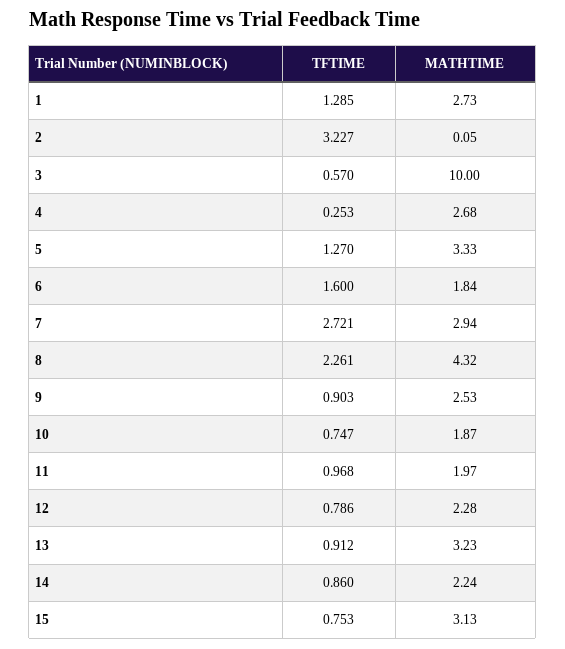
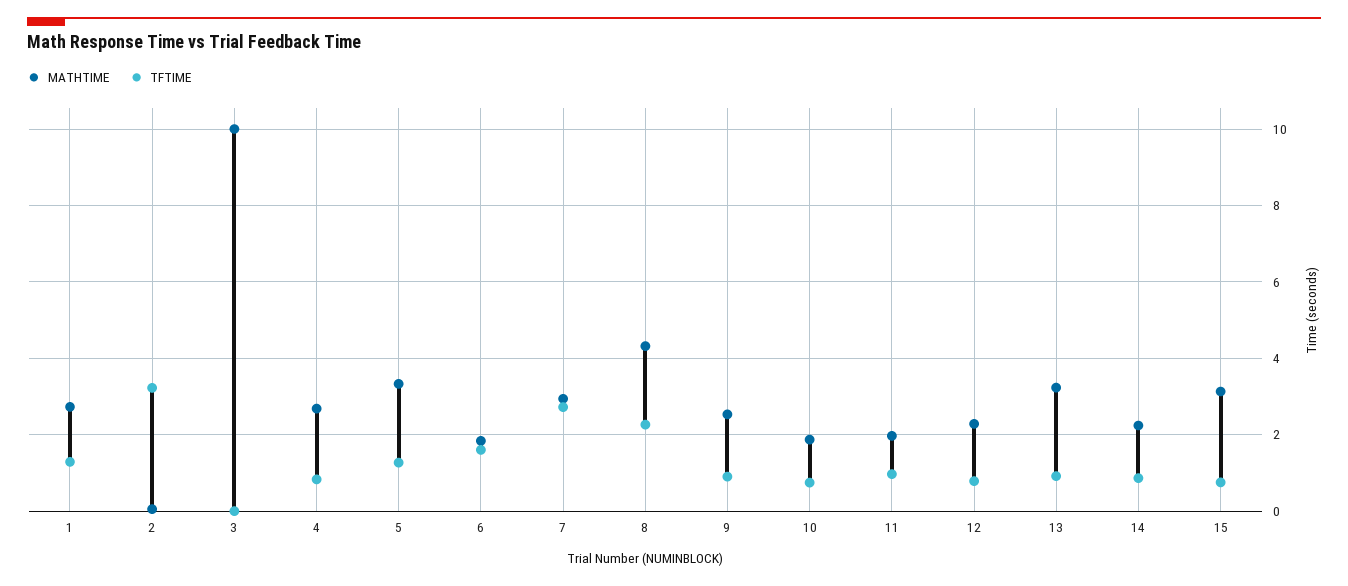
  {
    "TFTIME": {
      "1": 1.285,
      "2": 3.227,
-     "3": 0.57,
+     "3": 0,
-     "4": 0.253,
+     "4": 0.8,
      "5": 1.27,
      "6": 1.6,
      "7": 2.721,
      "8": 2.261,
      "9": 0.903,
      "10": 0.747,
      "11": 0.968,
      "12": 0.786,
      "13": 0.912,
      "14": 0.86,
      "15": 0.753
    },
    "MATHTIME": {
      "1": 2.73,
      "2": 0.05,
      "3": 10,
      "4": 2.68,
      "5": 3.33,
      "6": 1.84,
      "7": 2.94,
      "8": 4.32,
      "9": 2.53,
      "10": 1.87,
      "11": 1.97,
      "12": 2.28,
      "13": 3.23,
      "14": 2.24,
      "15": 3.13
    }
  }

